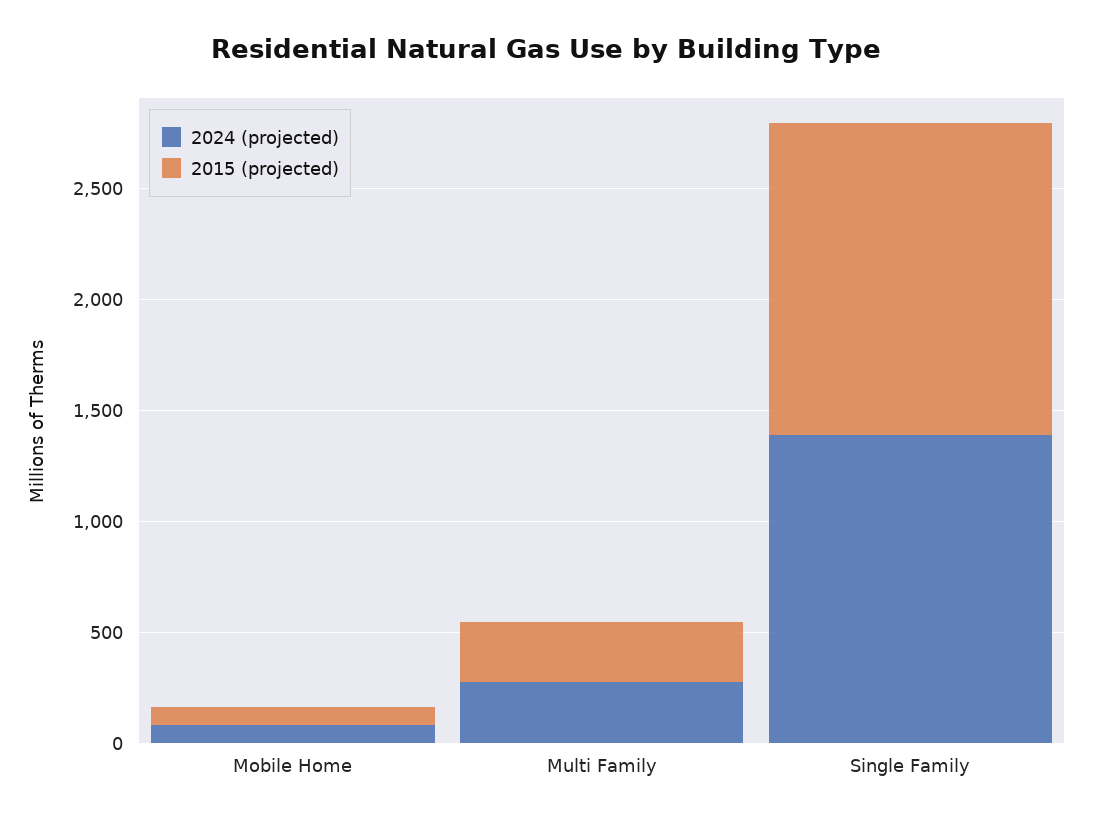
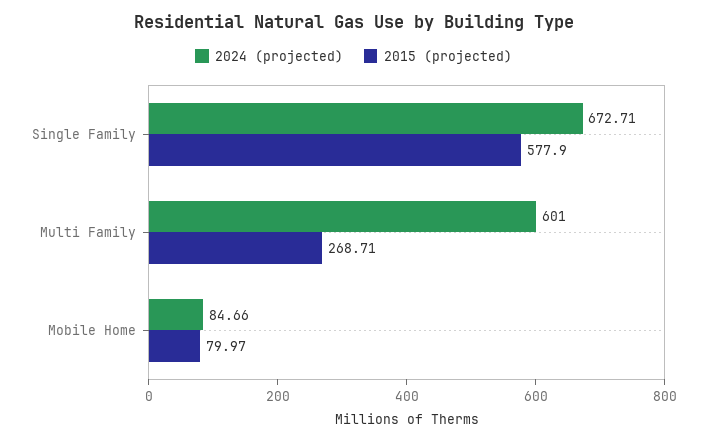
  {
    "2024 (projected)": {
      "Mobile Home": 84.66,
-     "Multi Family": 300,
+     "Multi Family": 601,
-     "Single Family": 1400
+     "Single Family": 672.71
    },
    "2015 (projected)": {
      "Mobile Home": 79.97,
      "Multi Family": 268.71,
-     "Single Family": 1400
+     "Single Family": 577.9
    }
  }

